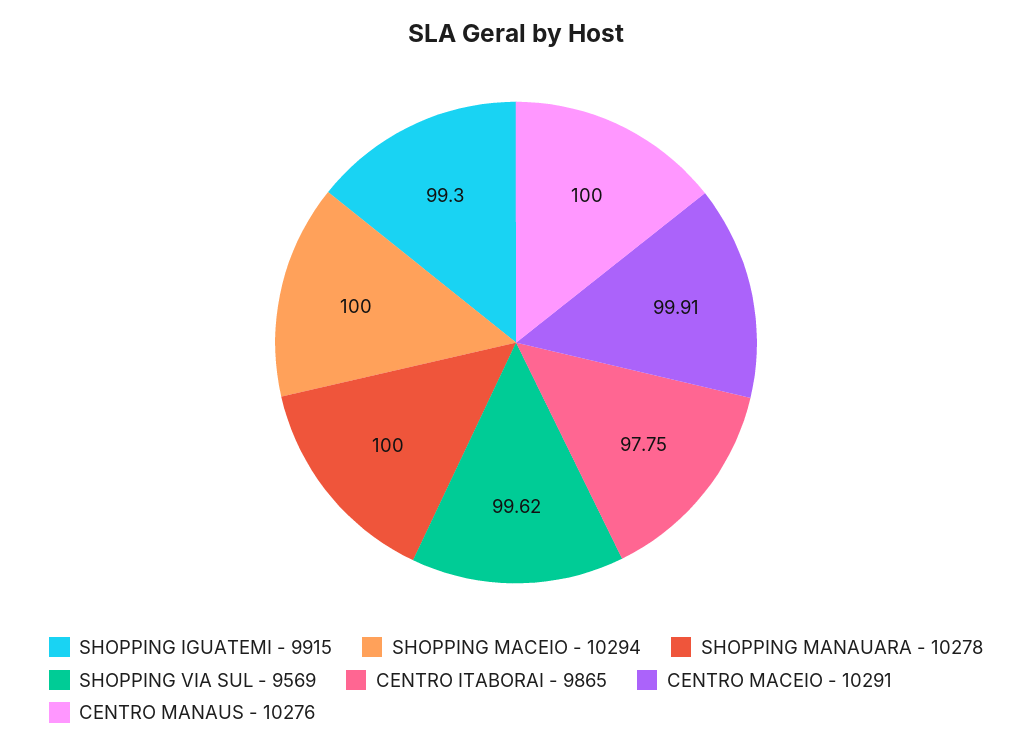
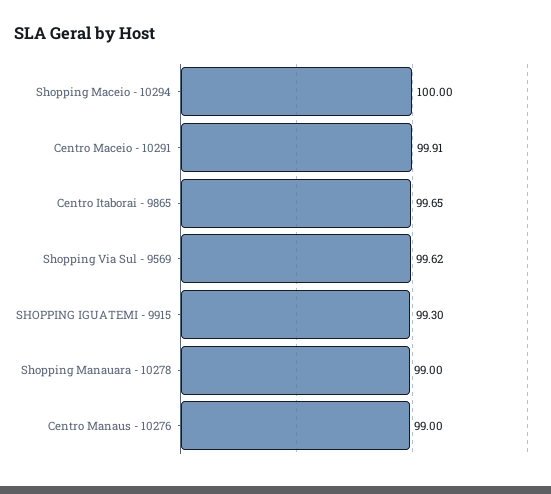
  {
    "SHOPPING IGUATEMI - 9915": 99.3,
    "SHOPPING MACEIO - 10294": 100,
-   "SHOPPING MANAUARA - 10278": 100,
+   "SHOPPING MANAUARA - 10278": 99,
    "SHOPPING VIA SUL - 9569": 99.62,
-   "CENTRO ITABORAI - 9865": 97.75,
+   "CENTRO ITABORAI - 9865": 99.65,
    "CENTRO MACEIO - 10291": 99.91,
-   "CENTRO MANAUS - 10276": 100
+   "CENTRO MANAUS - 10276": 99
  }

